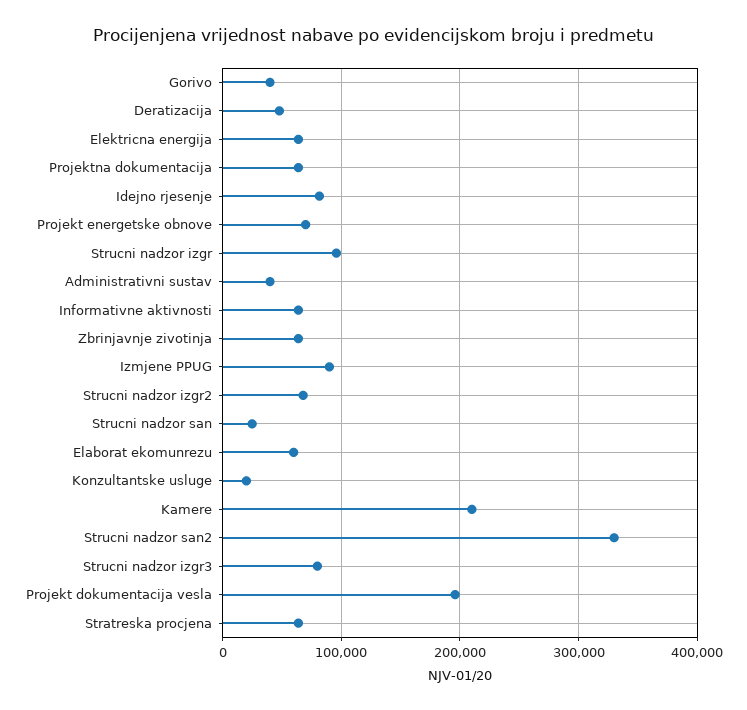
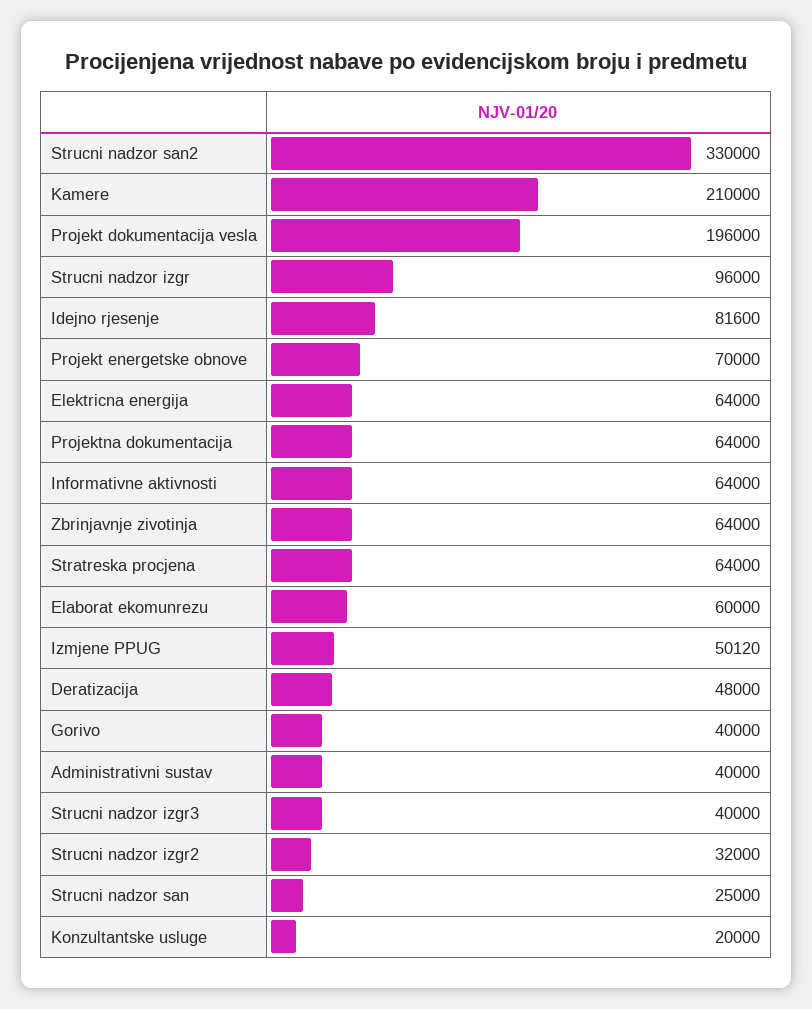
  {
    "Gorivo": 40000,
    "Deratizacija": 48000,
    "Elektricna energija": 64000,
    "Projektna dokumentacija": 64000,
    "Idejno rjesenje": 81600,
    "Projekt energetske obnove": 70000,
    "Strucni nadzor izgr": 96000,
    "Administrativni sustav": 40000,
    "Informativne aktivnosti": 64000,
    "Zbrinjavnje zivotinja": 64000,
-   "Izmjene PPUG": 90000,
+   "Izmjene PPUG": 50120,
-   "Strucni nadzor izgr2": 70000,
+   "Strucni nadzor izgr2": 32000,
    "Strucni nadzor san": 25000,
    "Elaborat ekomunrezu": 60000,
    "Konzultantske usluge": 20000,
    "Kamere": 210000,
    "Strucni nadzor san2": 330000,
-   "Strucni nadzor izgr3": 80000,
+   "Strucni nadzor izgr3": 40000,
    "Projekt dokumentacija vesla": 196000,
    "Stratreska procjena": 64000
  }

